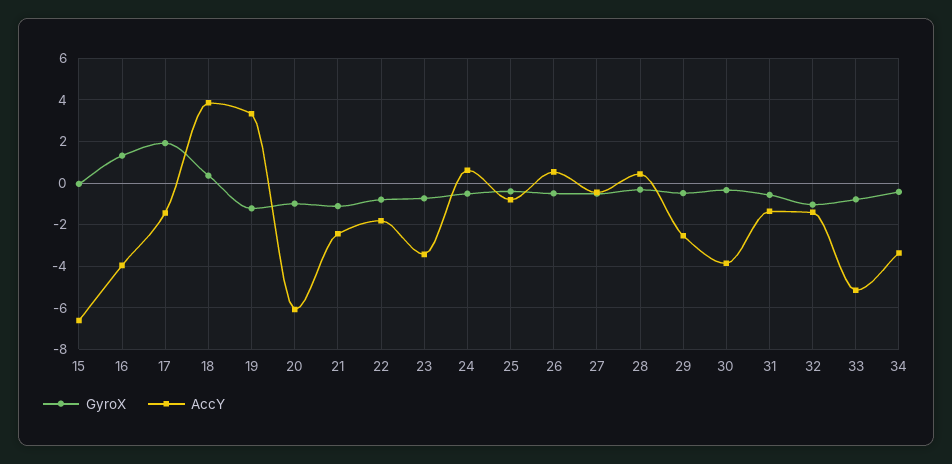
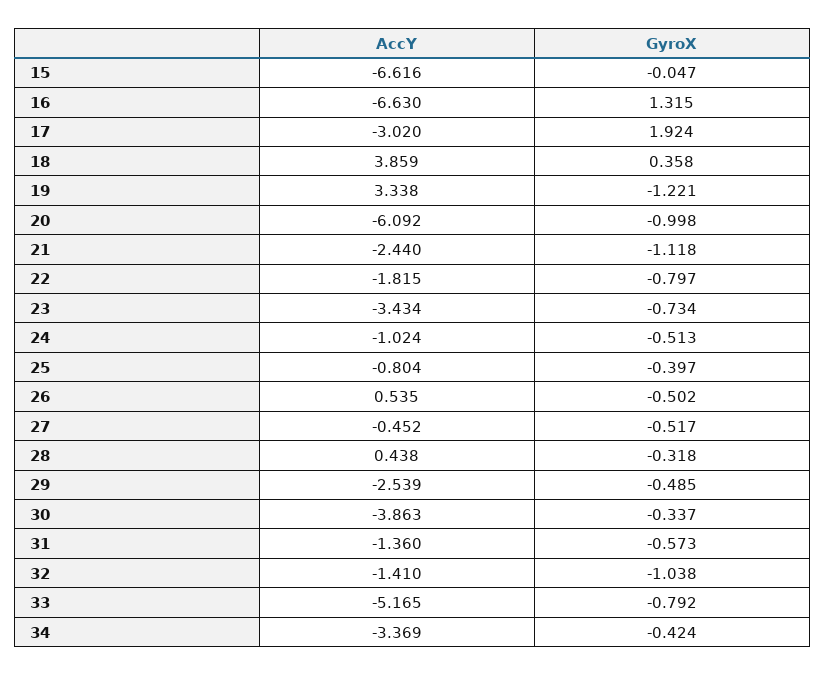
  {
    "GyroX": {
      "15": -0.047,
      "16": 1.315,
      "17": 1.924,
      "18": 0.358,
      "19": -1.221,
      "20": -0.998,
      "21": -1.118,
      "22": -0.797,
      "23": -0.734,
      "24": -0.513,
      "25": -0.397,
      "26": -0.502,
      "27": -0.517,
      "28": -0.318,
      "29": -0.485,
      "30": -0.337,
      "31": -0.573,
      "32": -1.038,
      "33": -0.792,
      "34": -0.424
    },
    "AccY": {
      "15": -6.616,
-     "16": -4,
+     "16": -6.63,
-     "17": -1.5,
+     "17": -3.02,
      "18": 3.859,
      "19": 3.338,
      "20": -6.092,
      "21": -2.44,
      "22": -1.815,
      "23": -3.434,
-     "24": 0.5,
+     "24": -1.024,
      "25": -0.804,
      "26": 0.535,
      "27": -0.452,
      "28": 0.438,
      "29": -2.539,
      "30": -3.863,
      "31": -1.36,
      "32": -1.41,
      "33": -5.165,
      "34": -3.369
    }
  }

